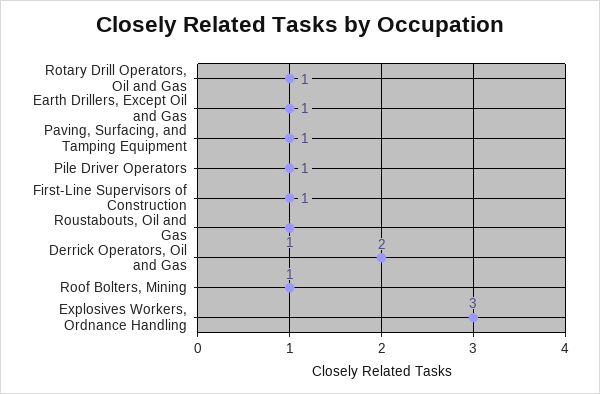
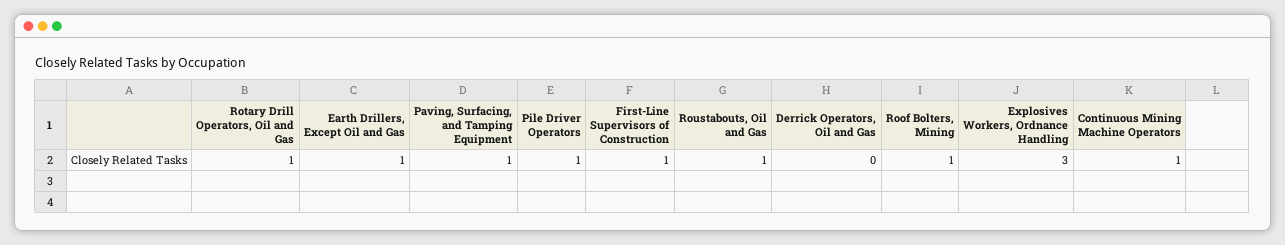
  {
    "Rotary Drill Operators, Oil and Gas": 1,
    "Earth Drillers, Except Oil and Gas": 1,
    "Paving, Surfacing, and Tamping Equipment": 1,
    "Pile Driver Operators": 1,
    "First-Line Supervisors of Construction": 1,
    "Roustabouts, Oil and Gas": 1,
-   "Derrick Operators, Oil and Gas": 2,
+   "Derrick Operators, Oil and Gas": 0,
    "Roof Bolters, Mining": 1,
-   "Explosives Workers, Ordnance Handling": 3
+   "Explosives Workers, Ordnance Handling": 3,
+   "Continuous Mining Machine Operators": 1
  }

